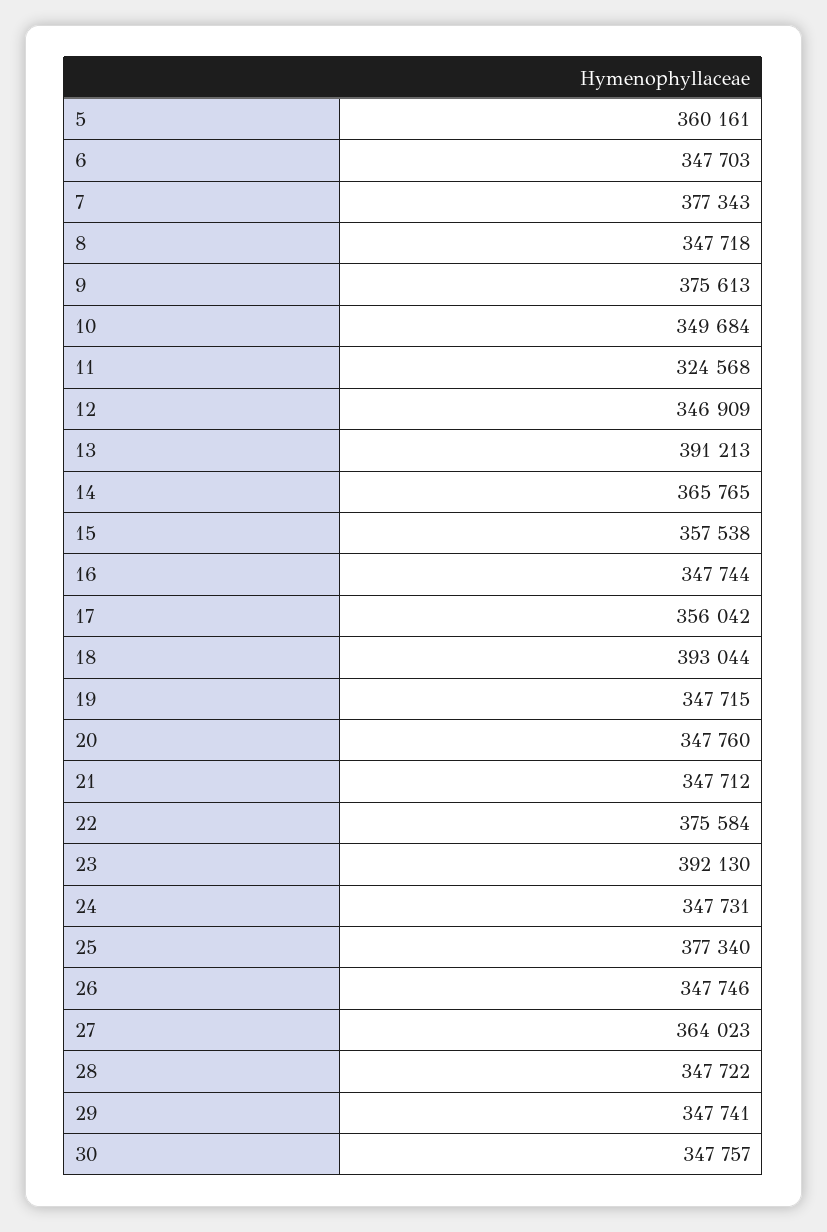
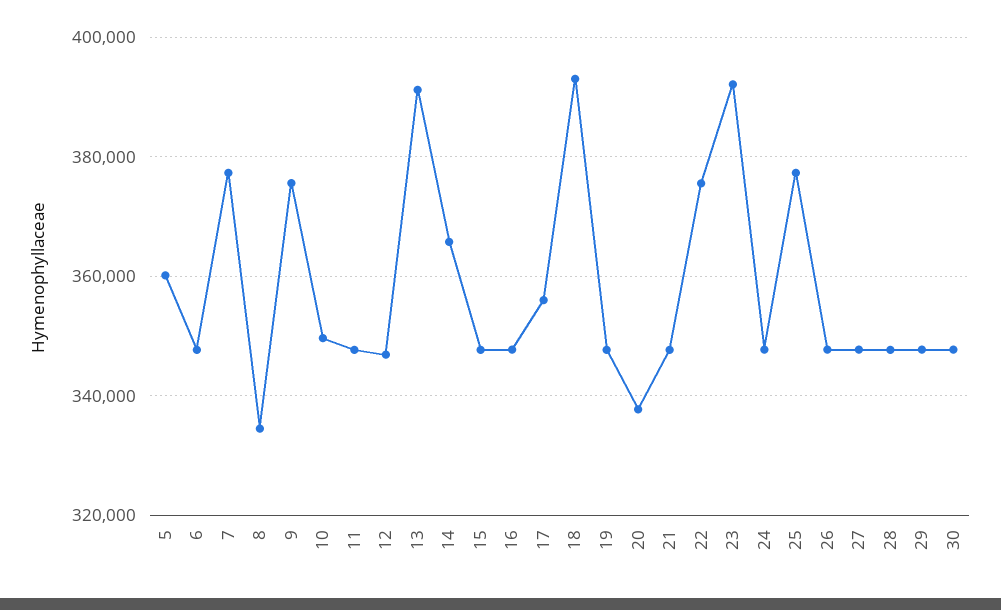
  {
    "5": 360161,
    "6": 347703,
    "7": 377343,
-   "8": 347718,
+   "8": 334000,
    "9": 375613,
    "10": 349684,
-   "11": 324568,
+   "11": 348000,
    "12": 346909,
    "13": 391213,
    "14": 365765,
-   "15": 357538,
+   "15": 348000,
    "16": 347744,
    "17": 356042,
    "18": 393044,
    "19": 347715,
-   "20": 347760,
+   "20": 338000,
    "21": 347712,
    "22": 375584,
    "23": 392130,
    "24": 347731,
    "25": 377340,
    "26": 347746,
-   "27": 364023,
+   "27": 348000,
    "28": 347722,
    "29": 347741,
    "30": 347757
  }

